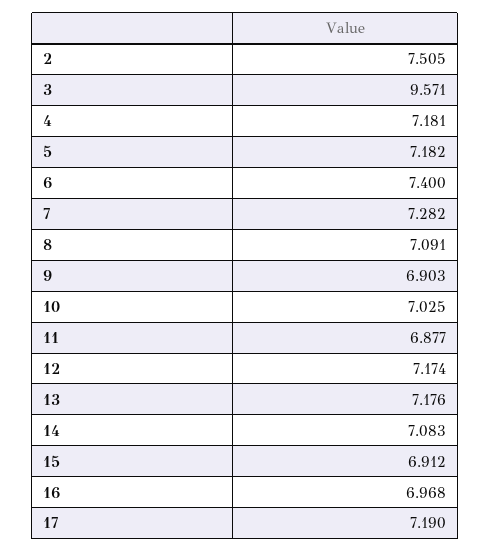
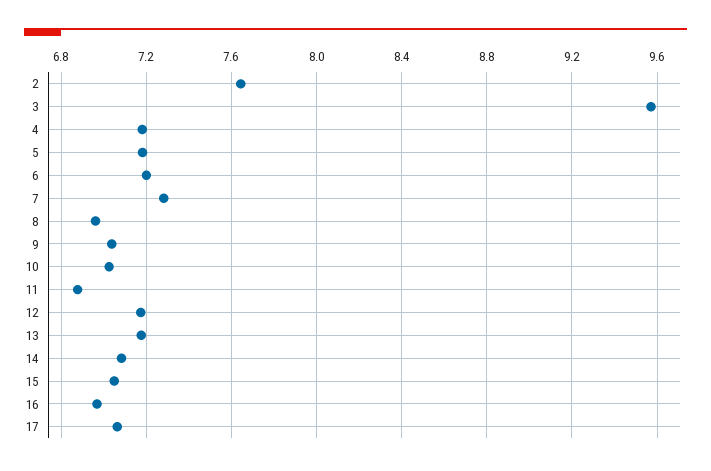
  {
-   "2": 7.505,
+   "2": 7.65,
    "3": 9.571,
    "4": 7.181,
    "5": 7.182,
-   "6": 7.4,
+   "6": 7.2,
    "7": 7.282,
-   "8": 7.091,
+   "8": 6.95,
-   "9": 6.903,
+   "9": 7.05,
    "10": 7.025,
    "11": 6.877,
    "12": 7.174,
    "13": 7.176,
    "14": 7.083,
-   "15": 6.912,
+   "15": 7.05,
    "16": 6.968,
-   "17": 7.19
+   "17": 7.05
  }

